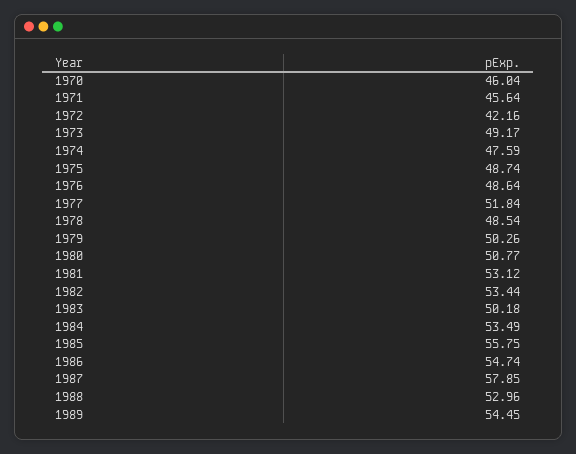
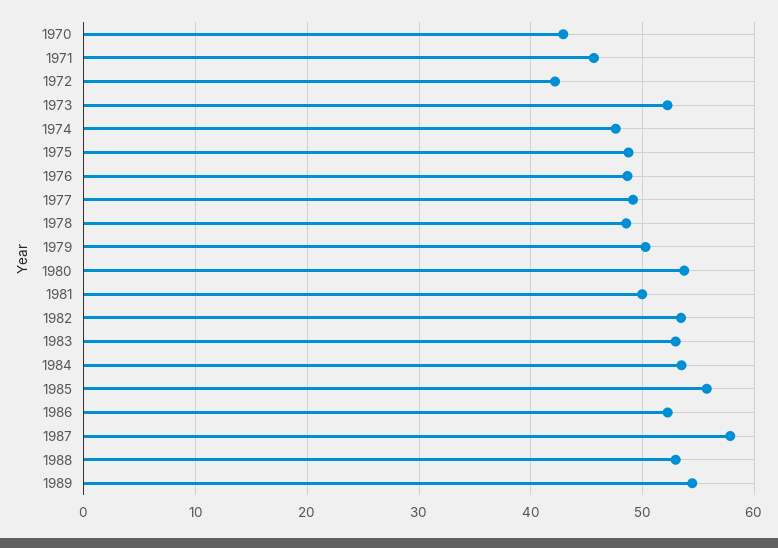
  {
-   "1970": 46.04,
+   "1970": 43,
    "1971": 45.64,
    "1972": 42.16,
-   "1973": 49.17,
+   "1973": 52,
    "1974": 47.59,
    "1975": 48.74,
    "1976": 48.64,
-   "1977": 51.84,
+   "1977": 49,
    "1978": 48.54,
    "1979": 50.26,
-   "1980": 50.77,
+   "1980": 54,
-   "1981": 53.12,
+   "1981": 50,
    "1982": 53.44,
-   "1983": 50.18,
+   "1983": 53,
    "1984": 53.49,
    "1985": 55.75,
-   "1986": 54.74,
+   "1986": 52,
    "1987": 57.85,
    "1988": 52.96,
    "1989": 54.45
  }

